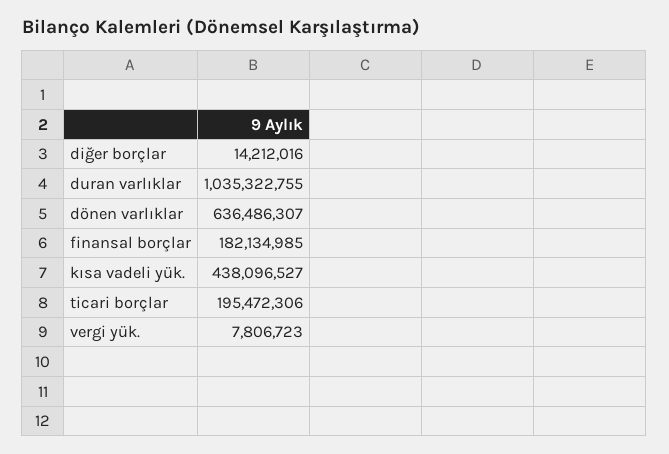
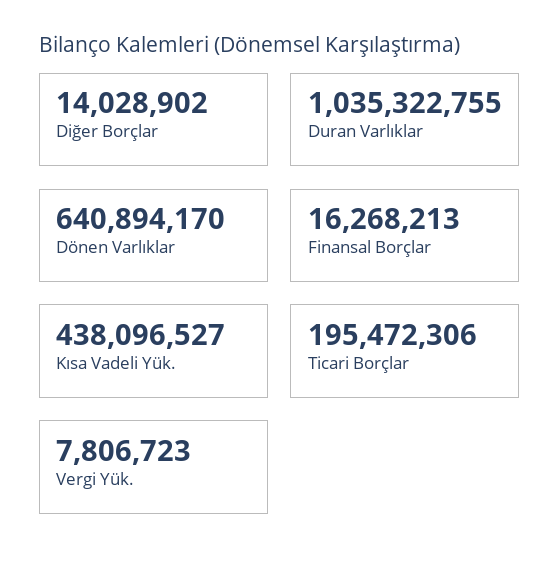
  {
-   "diğer borçlar": 14212016,
+   "diğer borçlar": 14028902,
    "duran varlıklar": 1035322755,
-   "dönen varlıklar": 636486307,
+   "dönen varlıklar": 640894170,
-   "finansal borçlar": 182134985,
+   "finansal borçlar": 16268213,
    "kısa vadeli yük.": 438096527,
    "ticari borçlar": 195472306,
    "vergi yük.": 7806723
  }

